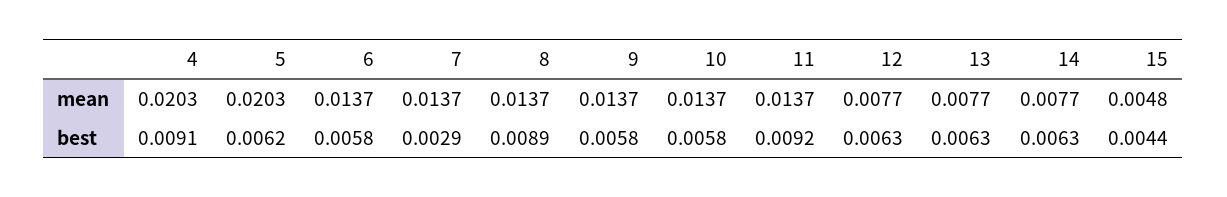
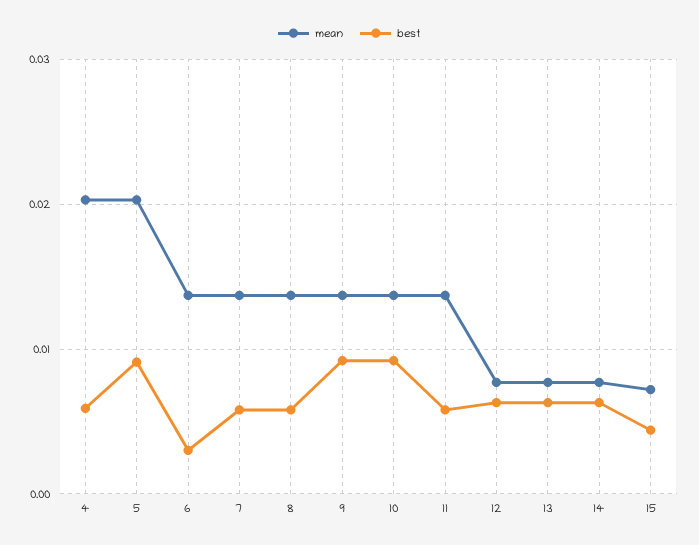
  {
    "mean": {
      "4": 0.0203,
      "5": 0.0203,
      "6": 0.0137,
      "7": 0.0137,
      "8": 0.0137,
      "9": 0.0137,
      "10": 0.0137,
      "11": 0.0137,
      "12": 0.0077,
      "13": 0.0077,
      "14": 0.0077,
-     "15": 0.0048
+     "15": 0.007
    },
    "best": {
-     "4": 0.0091,
+     "4": 0.006,
-     "5": 0.0062,
+     "5": 0.009,
-     "6": 0.0058,
+     "6": 0.003,
-     "7": 0.0029,
+     "7": 0.006,
-     "8": 0.0089,
+     "8": 0.006,
-     "9": 0.0058,
+     "9": 0.009,
-     "10": 0.0058,
+     "10": 0.009,
-     "11": 0.0092,
+     "11": 0.006,
      "12": 0.0063,
      "13": 0.0063,
      "14": 0.0063,
      "15": 0.0044
    }
  }

